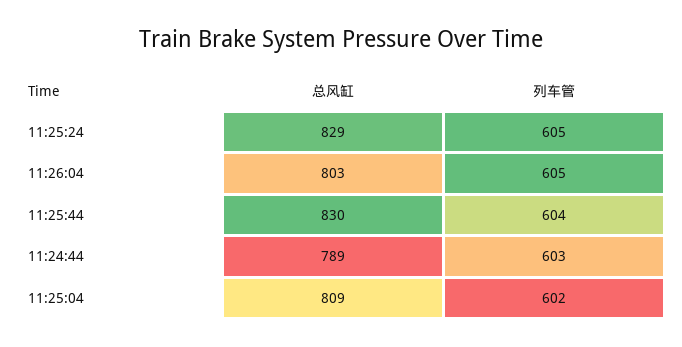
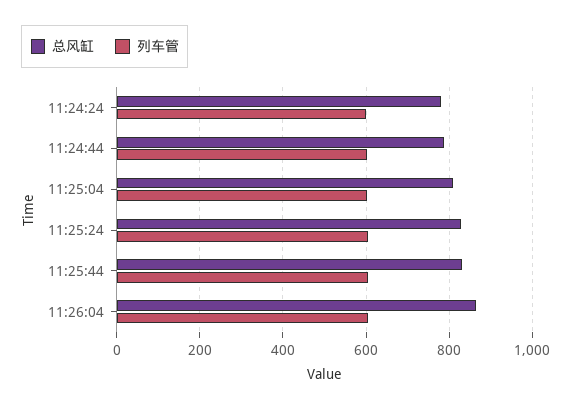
  {
    "总风缸": {
      "11:25:24": 829,
-     "11:26:04": 803,
+     "11:26:04": 860,
      "11:25:44": 830,
      "11:24:44": 789,
-     "11:25:04": 809
+     "11:25:04": 809,
+     "11:24:24": 780
    },
    "列车管": {
      "11:25:24": 605,
      "11:26:04": 605,
      "11:25:44": 604,
      "11:24:44": 603,
-     "11:25:04": 602
+     "11:25:04": 602,
+     "11:24:24": 600
    }
  }

